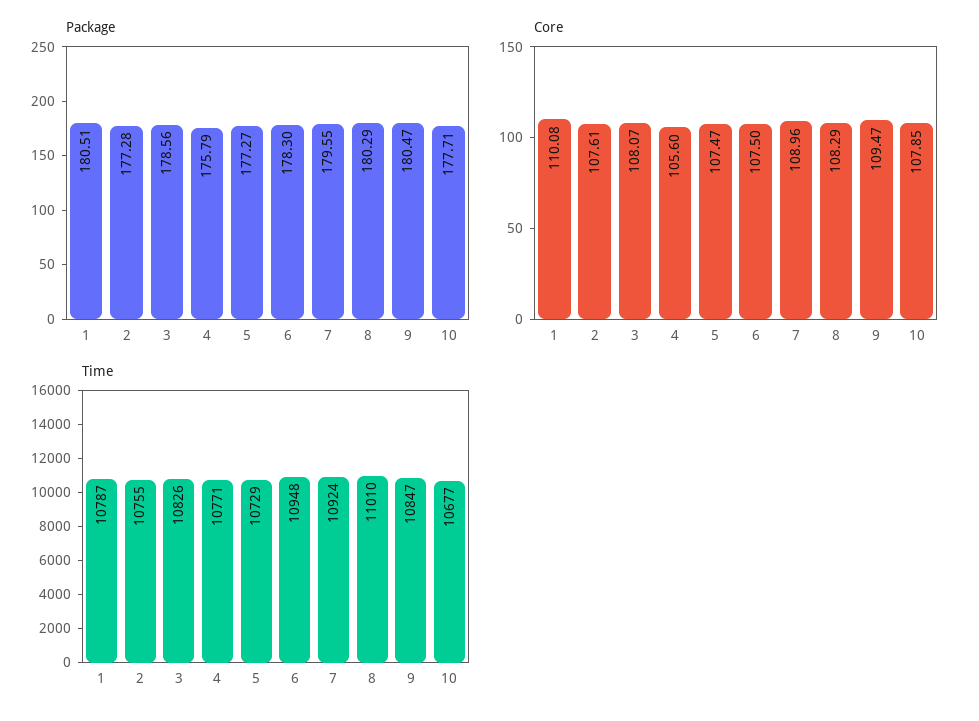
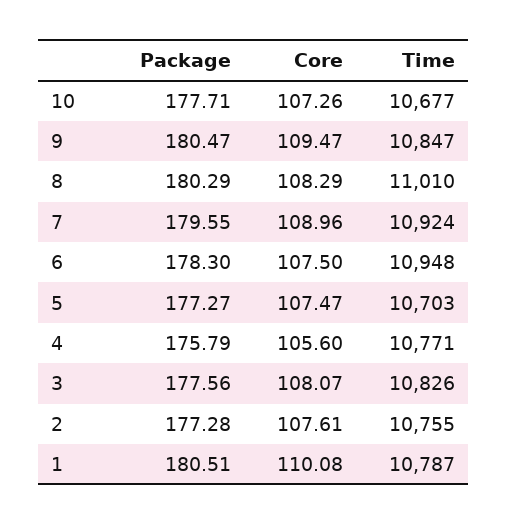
  {
    "Package": {
      "1": 180.51,
      "2": 177.28,
-     "3": 178.56,
+     "3": 177.56,
      "4": 175.79,
      "5": 177.27,
      "6": 178.3,
      "7": 179.55,
      "8": 180.29,
      "9": 180.47,
      "10": 177.71
    },
    "Core": {
      "1": 110.08,
      "2": 107.61,
      "3": 108.07,
      "4": 105.6,
      "5": 107.47,
      "6": 107.5,
      "7": 108.96,
      "8": 108.29,
      "9": 109.47,
-     "10": 107.85
+     "10": 107.26
    },
    "Time": {
      "1": 10787,
      "2": 10755,
      "3": 10826,
      "4": 10771,
-     "5": 10729,
+     "5": 10703,
      "6": 10948,
      "7": 10924,
      "8": 11010,
      "9": 10847,
      "10": 10677
    }
  }

